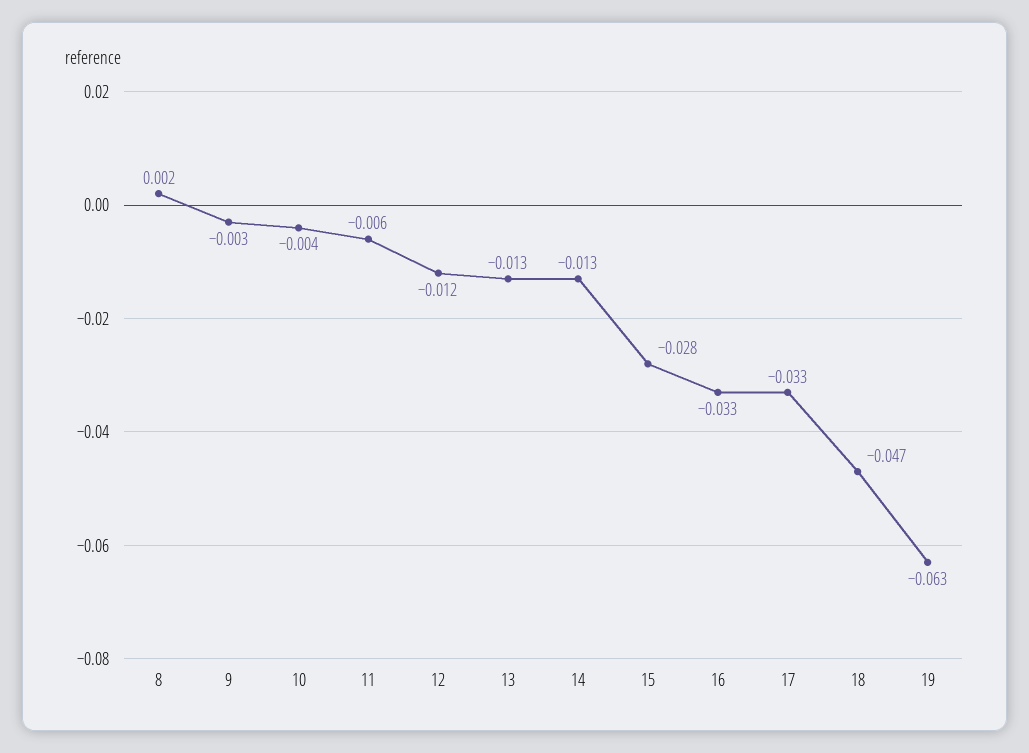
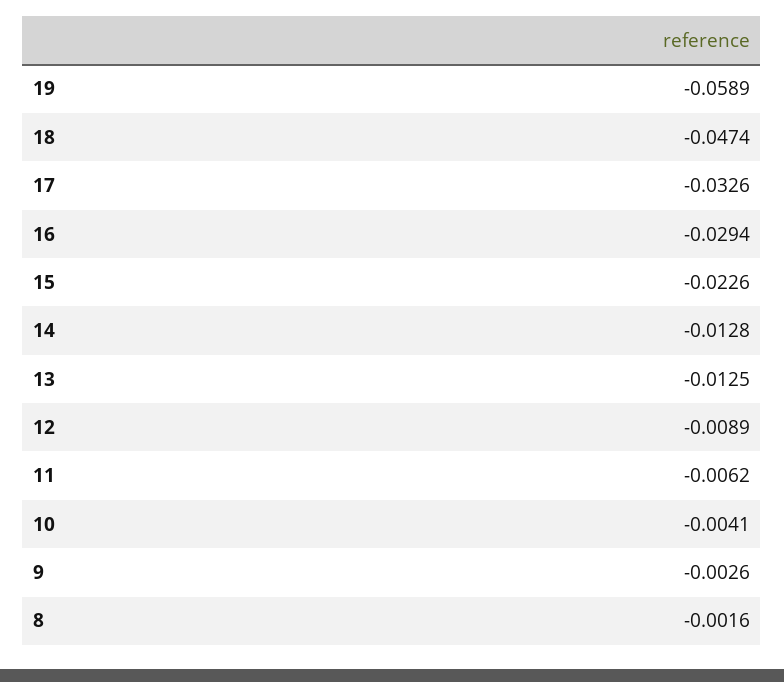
  {
-   "8": 0.002,
+   "8": -0.0016,
    "9": -0.0026,
    "10": -0.0041,
    "11": -0.0062,
-   "12": -0.012,
+   "12": -0.0089,
    "13": -0.0125,
    "14": -0.0128,
-   "15": -0.028,
+   "15": -0.0226,
-   "16": -0.033,
+   "16": -0.0294,
    "17": -0.0326,
    "18": -0.0474,
-   "19": -0.063
+   "19": -0.0589
  }

